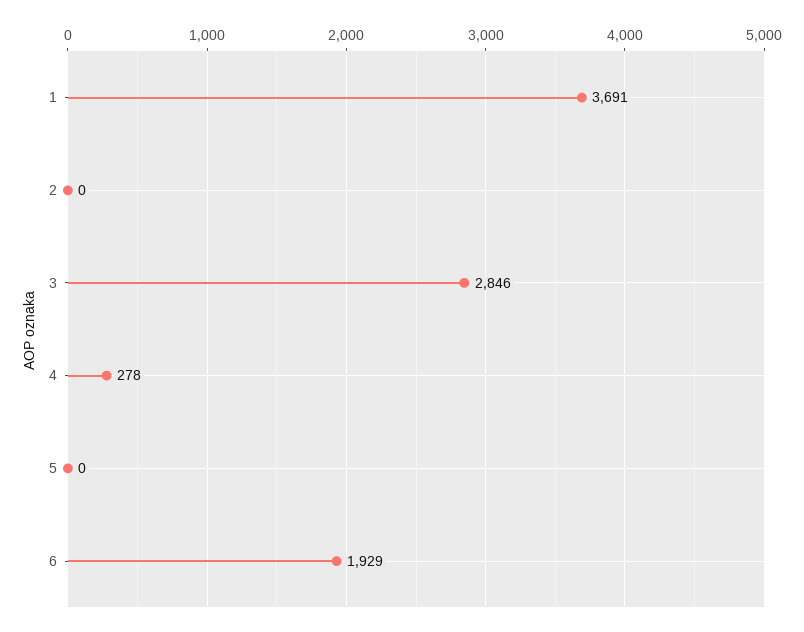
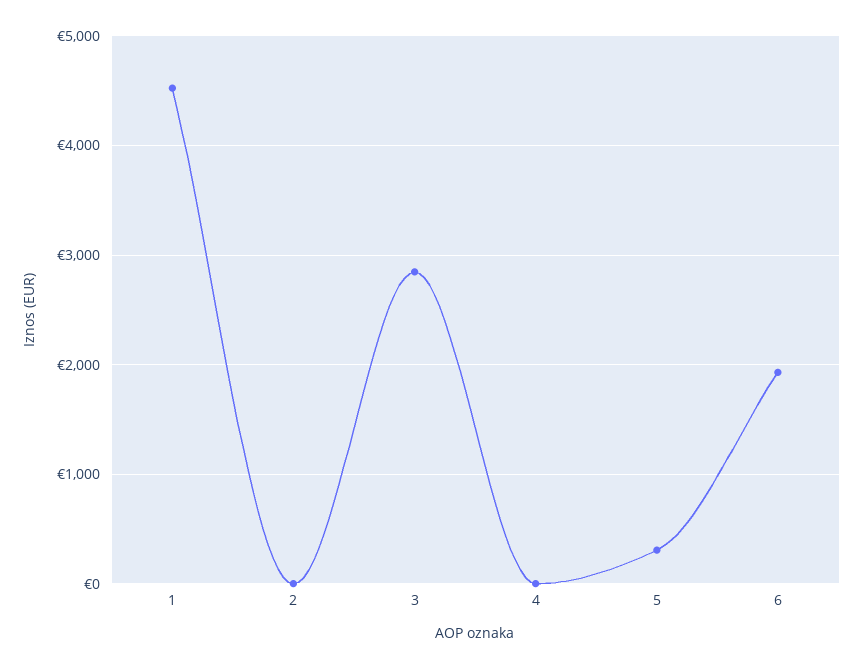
  {
-   "1": 3691,
+   "1": 4500,
    "2": 0,
    "3": 2846,
-   "4": 278,
+   "4": 0,
-   "5": 0,
+   "5": 300,
    "6": 1929
  }

